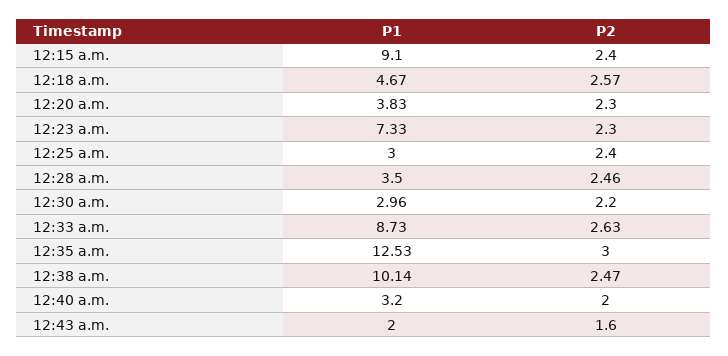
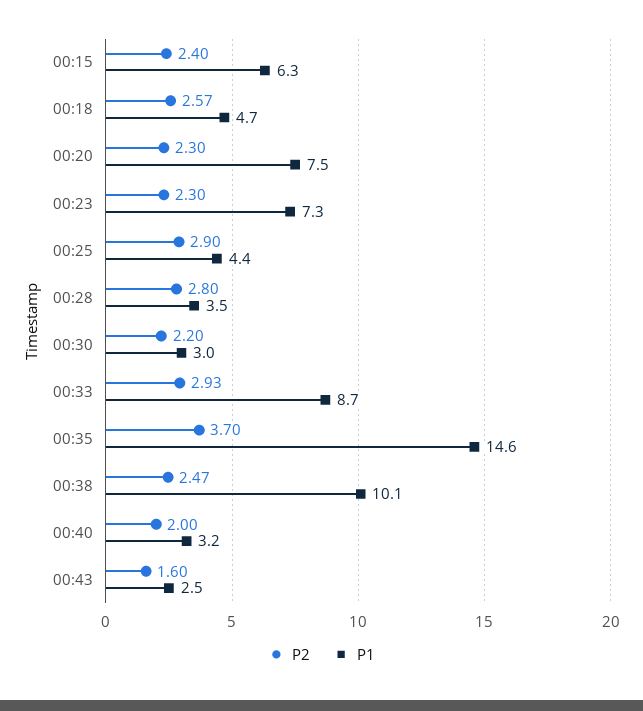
  {
    "P1": {
-     "12:15 a.m.": 9.1,
+     "12:15 a.m.": 6.3,
      "12:18 a.m.": 4.67,
-     "12:20 a.m.": 3.83,
+     "12:20 a.m.": 7.5,
      "12:23 a.m.": 7.33,
-     "12:25 a.m.": 3,
+     "12:25 a.m.": 4.4,
      "12:28 a.m.": 3.5,
      "12:30 a.m.": 2.96,
      "12:33 a.m.": 8.73,
-     "12:35 a.m.": 12.53,
+     "12:35 a.m.": 14.6,
      "12:38 a.m.": 10.14,
      "12:40 a.m.": 3.2,
-     "12:43 a.m.": 2
+     "12:43 a.m.": 2.5
    },
    "P2": {
      "12:15 a.m.": 2.4,
      "12:18 a.m.": 2.57,
      "12:20 a.m.": 2.3,
      "12:23 a.m.": 2.3,
-     "12:25 a.m.": 2.4,
+     "12:25 a.m.": 2.9,
-     "12:28 a.m.": 2.46,
+     "12:28 a.m.": 2.8,
      "12:30 a.m.": 2.2,
-     "12:33 a.m.": 2.63,
+     "12:33 a.m.": 2.93,
-     "12:35 a.m.": 3,
+     "12:35 a.m.": 3.7,
      "12:38 a.m.": 2.47,
      "12:40 a.m.": 2,
      "12:43 a.m.": 1.6
    }
  }

